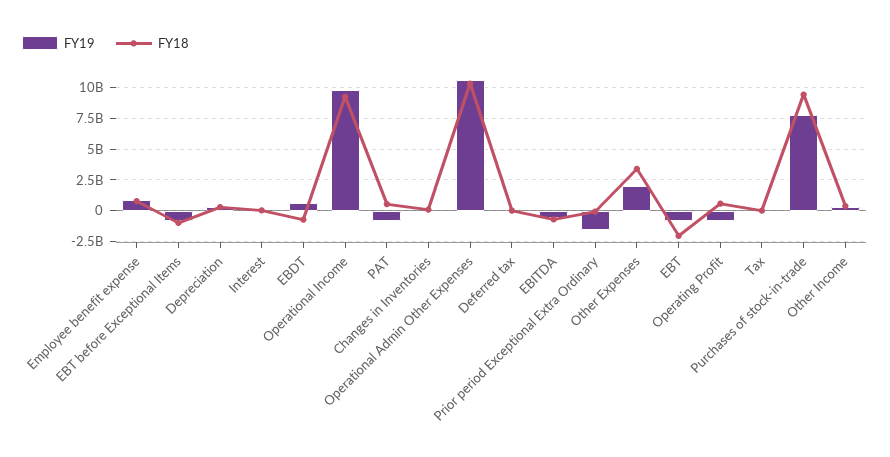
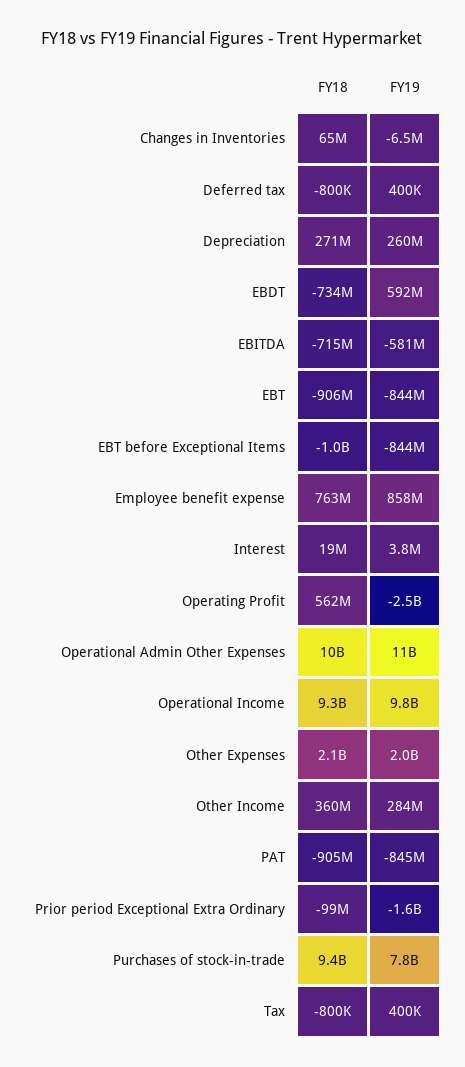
  {
    "FY19": {
      "Employee benefit expense": 858000000,
      "EBT before Exceptional Items": -844000000,
      "Depreciation": 260000000,
      "Interest": 3800000,
      "EBDT": 592000000,
      "Operational Income": 9800000000,
      "PAT": -845000000,
      "Changes in Inventories": -6500000,
      "Operational Admin Other Expenses": 11000000000,
      "Deferred tax": 400000,
      "EBITDA": -581000000,
      "Prior period Exceptional Extra Ordinary": -1600000000,
      "Other Expenses": 2000000000,
      "EBT": -844000000,
-     "Operating Profit": -1000000000,
+     "Operating Profit": -2500000000,
      "Tax": 400000,
      "Purchases of stock-in-trade": 7800000000,
      "Other Income": 284000000
    },
    "FY18": {
      "Employee benefit expense": 763000000,
      "EBT before Exceptional Items": -1000000000,
      "Depreciation": 271000000,
      "Interest": 19000000,
      "EBDT": -734000000,
      "Operational Income": 9300000000,
-     "PAT": 500000000,
+     "PAT": -905000000,
      "Changes in Inventories": 65000000,
      "Operational Admin Other Expenses": 10000000000,
      "Deferred tax": -800000,
      "EBITDA": -715000000,
      "Prior period Exceptional Extra Ordinary": -99000000,
-     "Other Expenses": 3500000000,
+     "Other Expenses": 2100000000,
-     "EBT": -2000000000,
+     "EBT": -906000000,
      "Operating Profit": 562000000,
      "Tax": -800000,
      "Purchases of stock-in-trade": 9400000000,
      "Other Income": 360000000
    }
  }

